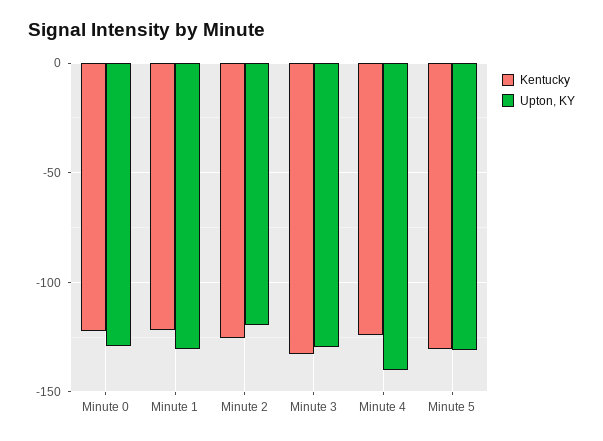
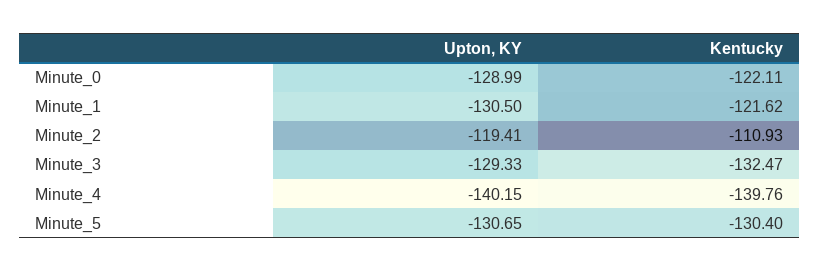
  {
    "Kentucky": {
      "Minute 0": -122.11,
      "Minute 1": -121.62,
-     "Minute 2": -125,
+     "Minute 2": -110.93,
      "Minute 3": -132.47,
-     "Minute 4": -125,
+     "Minute 4": -139.76,
      "Minute 5": -130.4
    },
    "Upton, KY": {
      "Minute 0": -128.99,
      "Minute 1": -130.5,
      "Minute 2": -119.41,
      "Minute 3": -129.33,
      "Minute 4": -140.15,
      "Minute 5": -130.65
    }
  }

